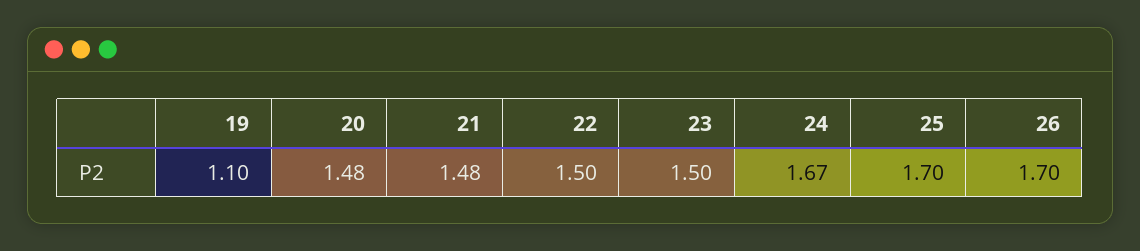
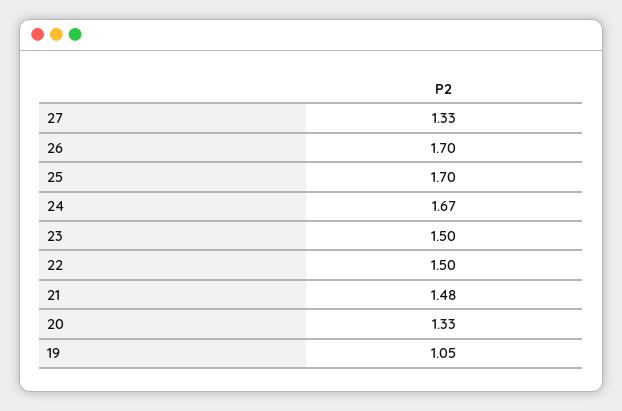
  {
-   "19": 1.1,
+   "19": 1.05,
-   "20": 1.48,
+   "20": 1.33,
    "21": 1.48,
    "22": 1.5,
    "23": 1.5,
    "24": 1.67,
    "25": 1.7,
-   "26": 1.7
+   "26": 1.7,
+   "27": 1.33
  }

